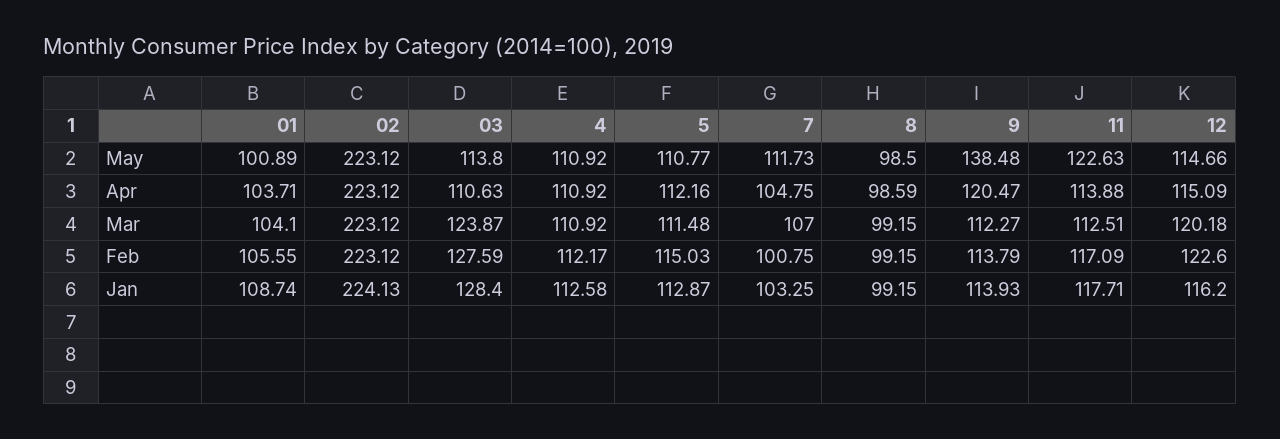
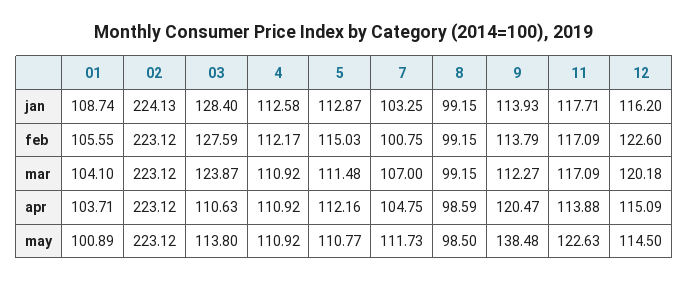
  {
    "01": {
      "May": 100.89,
      "Apr": 103.71,
      "Mar": 104.1,
      "Feb": 105.55,
      "Jan": 108.74
    },
    "02": {
      "May": 223.12,
      "Apr": 223.12,
      "Mar": 223.12,
      "Feb": 223.12,
      "Jan": 224.13
    },
    "03": {
      "May": 113.8,
      "Apr": 110.63,
      "Mar": 123.87,
      "Feb": 127.59,
      "Jan": 128.4
    },
    "4": {
      "May": 110.92,
      "Apr": 110.92,
      "Mar": 110.92,
      "Feb": 112.17,
      "Jan": 112.58
    },
    "5": {
      "May": 110.77,
      "Apr": 112.16,
      "Mar": 111.48,
      "Feb": 115.03,
      "Jan": 112.87
    },
    "7": {
      "May": 111.73,
      "Apr": 104.75,
      "Mar": 107,
      "Feb": 100.75,
      "Jan": 103.25
    },
    "8": {
      "May": 98.5,
      "Apr": 98.59,
      "Mar": 99.15,
      "Feb": 99.15,
      "Jan": 99.15
    },
    "9": {
      "May": 138.48,
      "Apr": 120.47,
      "Mar": 112.27,
      "Feb": 113.79,
      "Jan": 113.93
    },
    "11": {
      "May": 122.63,
      "Apr": 113.88,
-     "Mar": 112.51,
+     "Mar": 117.09,
      "Feb": 117.09,
      "Jan": 117.71
    },
    "12": {
-     "May": 114.66,
+     "May": 114.5,
      "Apr": 115.09,
      "Mar": 120.18,
      "Feb": 122.6,
      "Jan": 116.2
    }
  }

